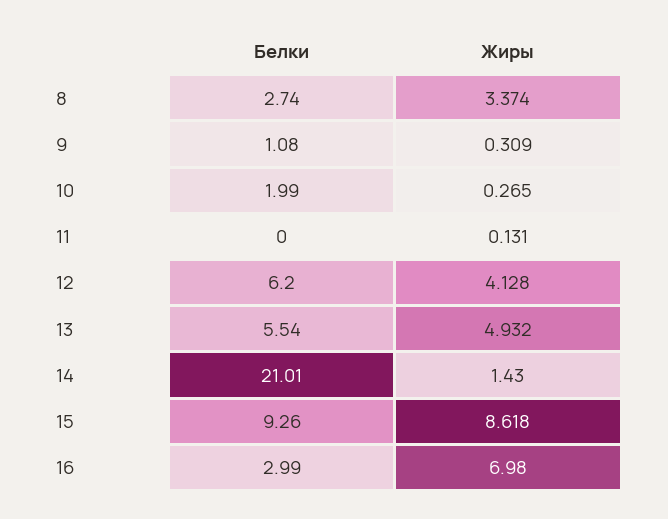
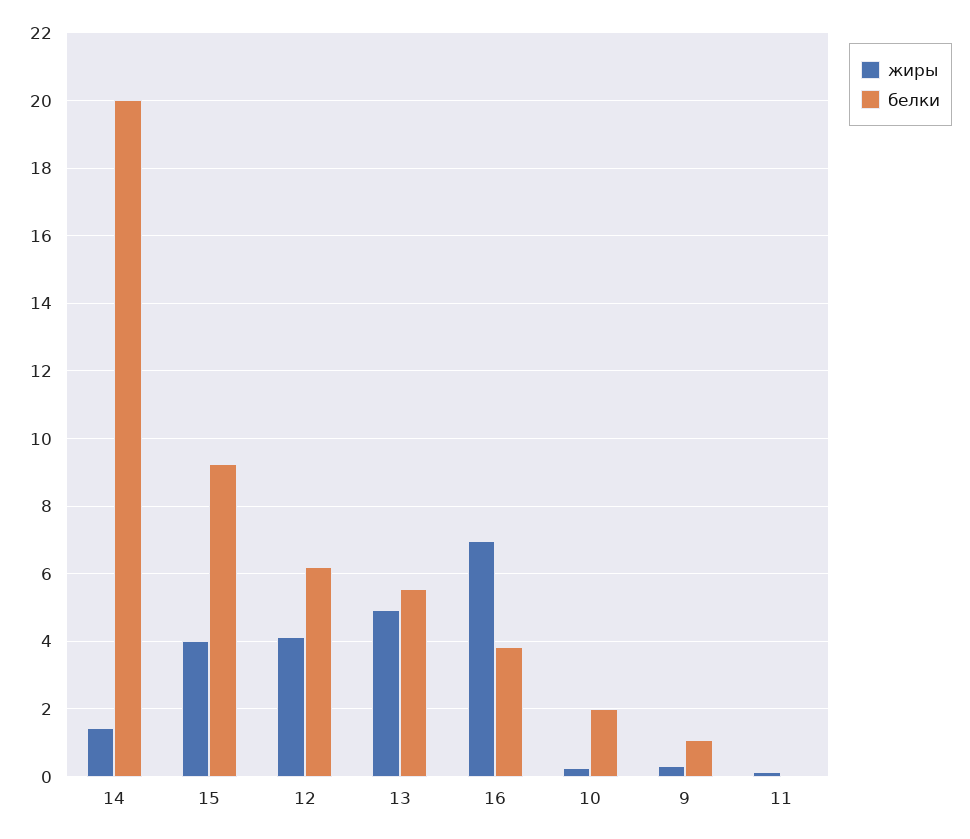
  {
    "Белки": {
-     "8": 2.74,
      "9": 1.08,
      "10": 1.99,
      "11": 0,
      "12": 6.2,
      "13": 5.54,
-     "14": 21.01,
+     "14": 20,
      "15": 9.26,
-     "16": 2.99
+     "16": 3.8
    },
    "Жиры": {
-     "8": 3.374,
      "9": 0.309,
      "10": 0.265,
      "11": 0.131,
      "12": 4.128,
      "13": 4.932,
      "14": 1.43,
-     "15": 8.618,
+     "15": 4,
      "16": 6.98
    }
  }

